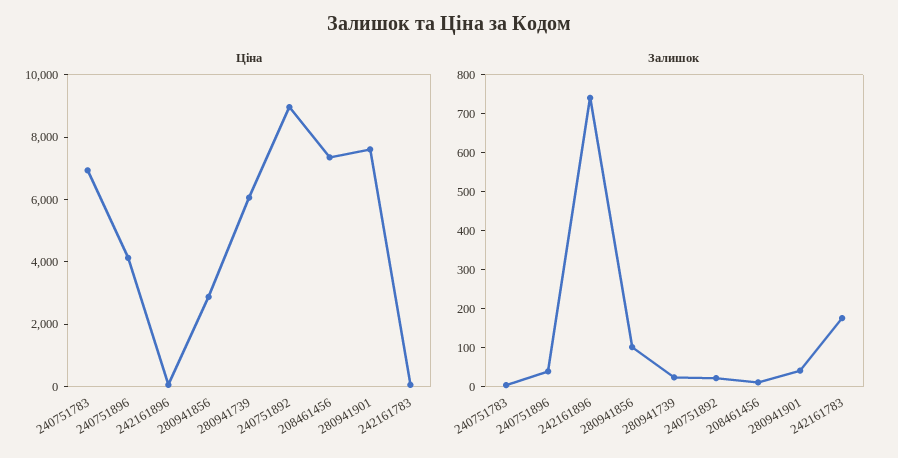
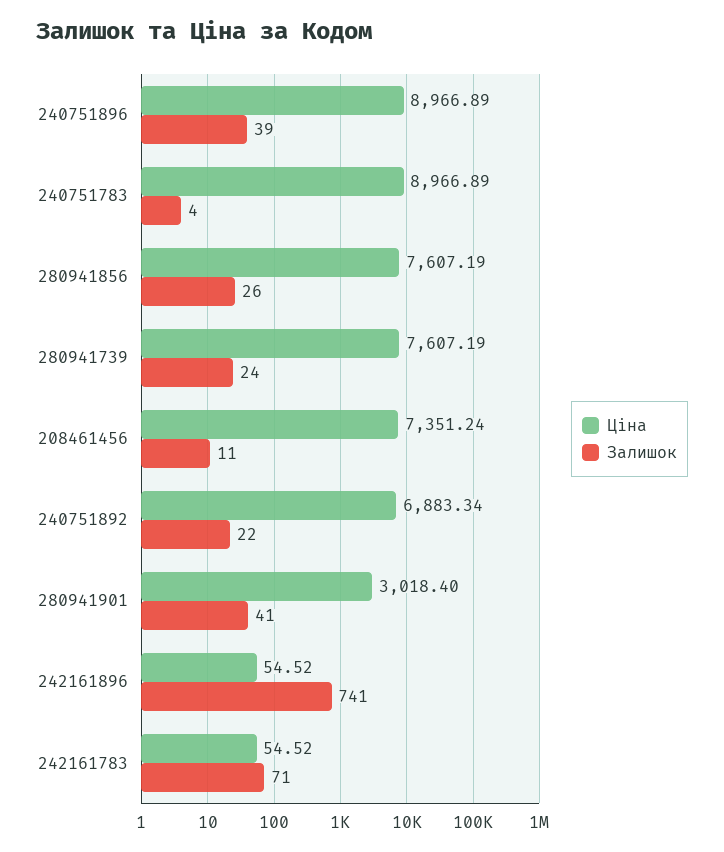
  {
    "Ціна": {
-     "240751783": 7000,
+     "240751783": 8966.89,
-     "240751896": 4000,
+     "240751896": 8966.89,
      "242161896": 54.52,
-     "280941856": 3000,
+     "280941856": 7607.19,
-     "280941739": 6000,
+     "280941739": 7607.19,
-     "240751892": 9000,
+     "240751892": 6883.34,
      "208461456": 7351.24,
-     "280941901": 7500,
+     "280941901": 3018.4,
      "242161783": 54.52
    },
    "Залишок": {
      "240751783": 4,
      "240751896": 39,
      "242161896": 741,
-     "280941856": 100,
+     "280941856": 26,
      "280941739": 24,
      "240751892": 22,
      "208461456": 11,
      "280941901": 41,
-     "242161783": 175
+     "242161783": 71
    }
  }

